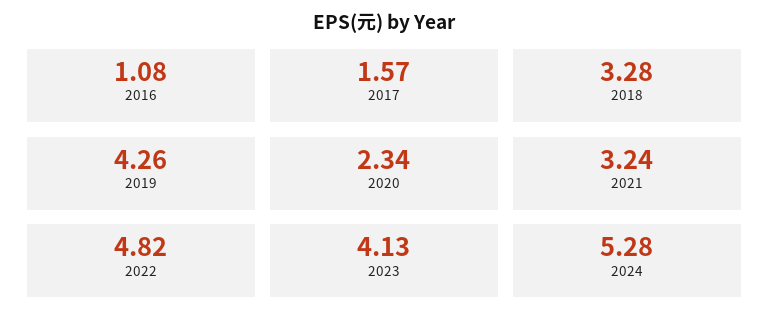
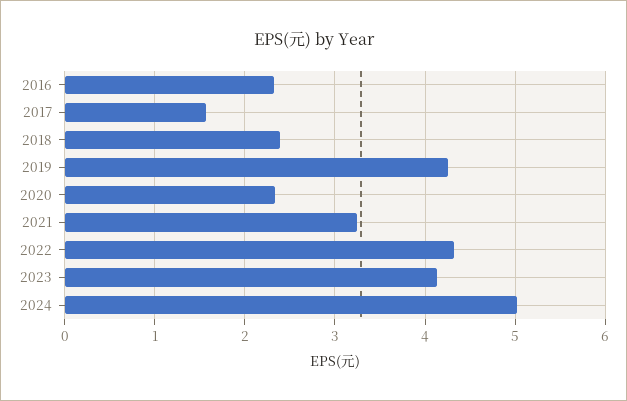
  {
-   "2016": 1.08,
+   "2016": 2.3,
    "2017": 1.57,
-   "2018": 3.28,
+   "2018": 2.4,
    "2019": 4.26,
    "2020": 2.34,
    "2021": 3.24,
-   "2022": 4.82,
+   "2022": 4.3,
    "2023": 4.13,
-   "2024": 5.28
+   "2024": 5
  }

